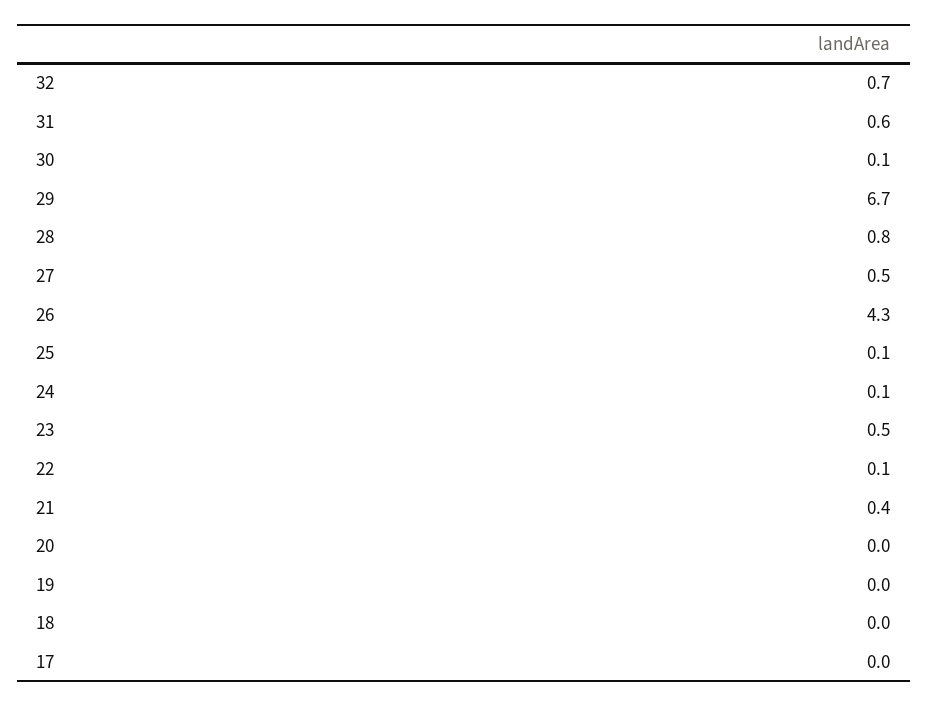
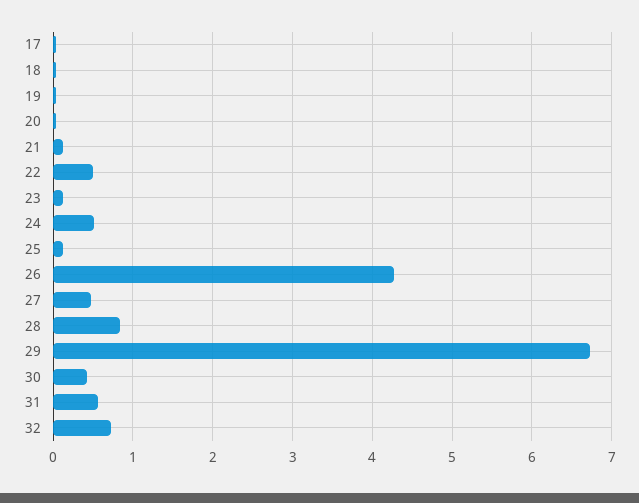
  {
    "32": 0.7,
    "31": 0.6,
-   "30": 0.1,
+   "30": 0.4,
    "29": 6.7,
    "28": 0.8,
    "27": 0.5,
    "26": 4.3,
    "25": 0.1,
-   "24": 0.1,
+   "24": 0.5,
-   "23": 0.5,
+   "23": 0.1,
-   "22": 0.1,
+   "22": 0.5,
-   "21": 0.4,
+   "21": 0.1,
    "20": 0,
    "19": 0,
    "18": 0,
    "17": 0
  }

